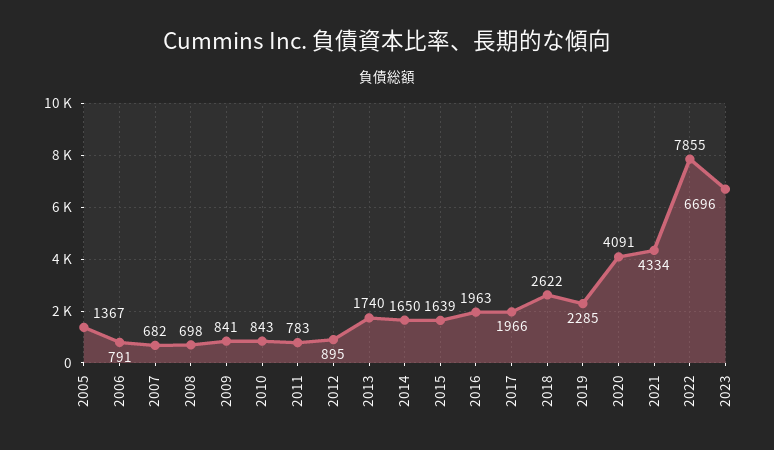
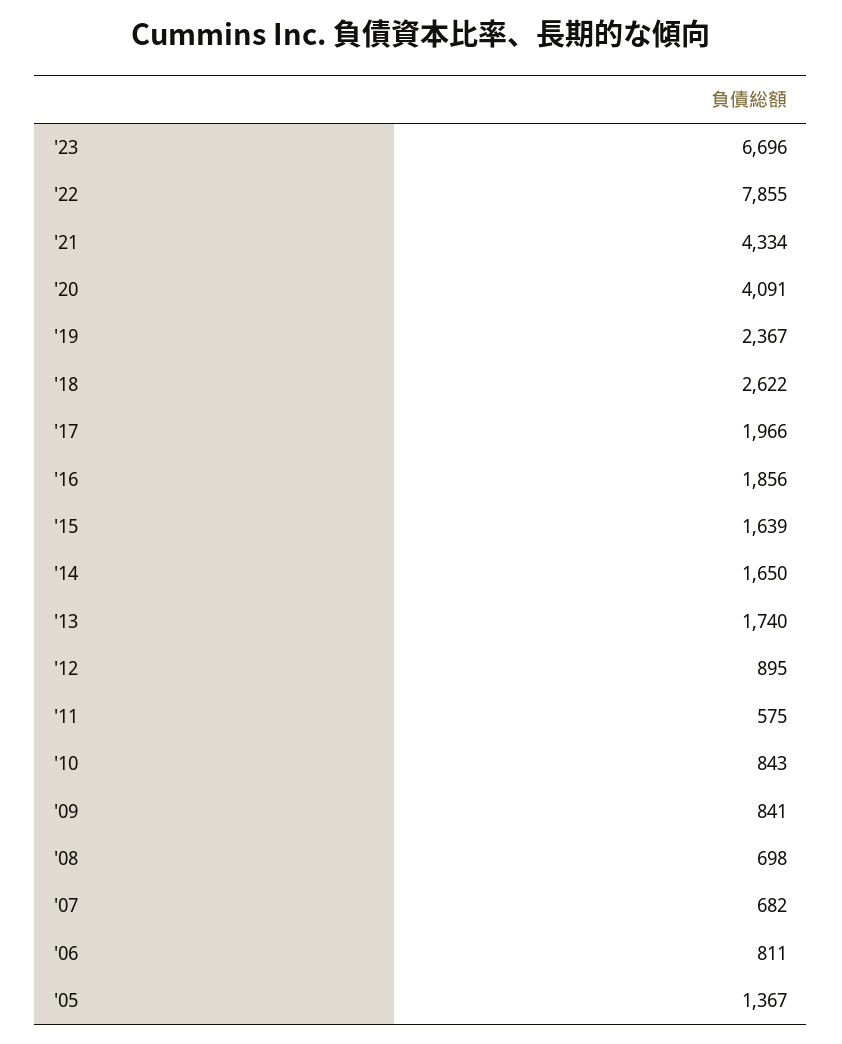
  {
    "2005": 1367,
-   "2006": 791,
+   "2006": 811,
    "2007": 682,
    "2008": 698,
    "2009": 841,
    "2010": 843,
-   "2011": 783,
+   "2011": 575,
    "2012": 895,
    "2013": 1740,
    "2014": 1650,
    "2015": 1639,
-   "2016": 1963,
+   "2016": 1856,
    "2017": 1966,
    "2018": 2622,
-   "2019": 2285,
+   "2019": 2367,
    "2020": 4091,
    "2021": 4334,
    "2022": 7855,
    "2023": 6696
  }

